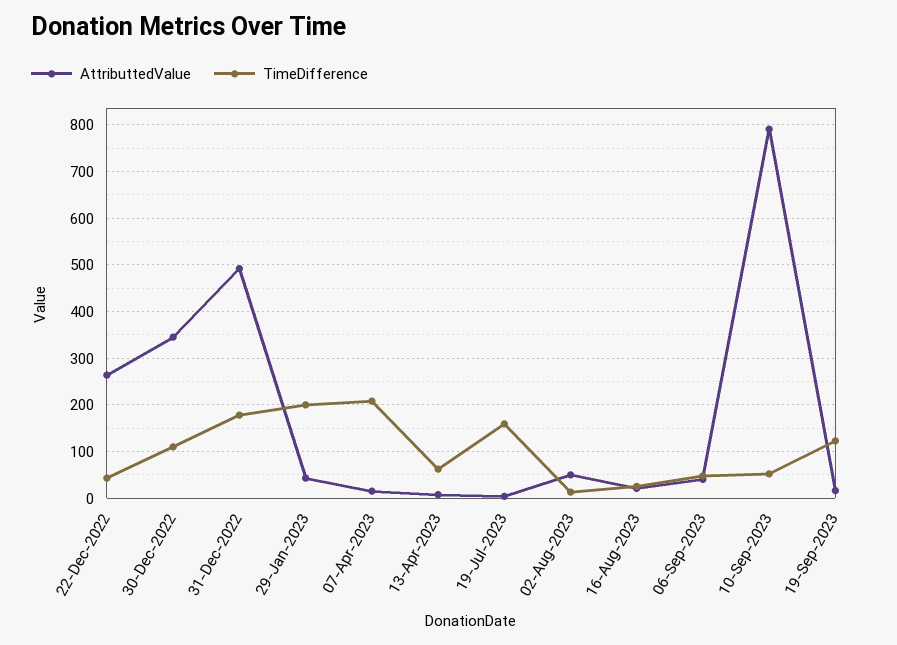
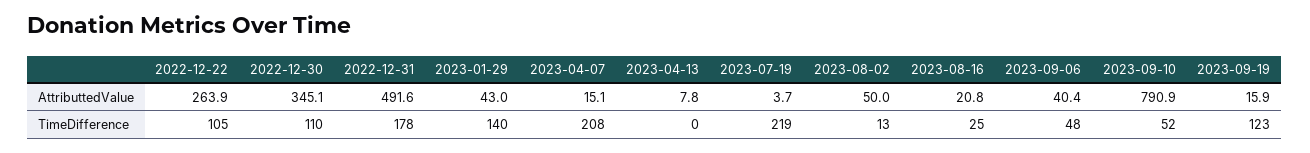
  {
    "AttributtedValue": {
      "22-Dec-2022": 263.9,
      "30-Dec-2022": 345.1,
      "31-Dec-2022": 491.6,
      "29-Jan-2023": 43,
      "07-Apr-2023": 15.1,
      "13-Apr-2023": 7.8,
      "19-Jul-2023": 3.7,
      "02-Aug-2023": 50,
      "16-Aug-2023": 20.8,
      "06-Sep-2023": 40.4,
      "10-Sep-2023": 790.9,
      "19-Sep-2023": 15.9
    },
    "TimeDifference": {
-     "22-Dec-2022": 40,
+     "22-Dec-2022": 105,
      "30-Dec-2022": 110,
      "31-Dec-2022": 178,
-     "29-Jan-2023": 200,
+     "29-Jan-2023": 140,
      "07-Apr-2023": 208,
-     "13-Apr-2023": 60,
+     "13-Apr-2023": 0,
-     "19-Jul-2023": 160,
+     "19-Jul-2023": 219,
      "02-Aug-2023": 13,
      "16-Aug-2023": 25,
      "06-Sep-2023": 48,
      "10-Sep-2023": 52,
      "19-Sep-2023": 123
    }
  }

